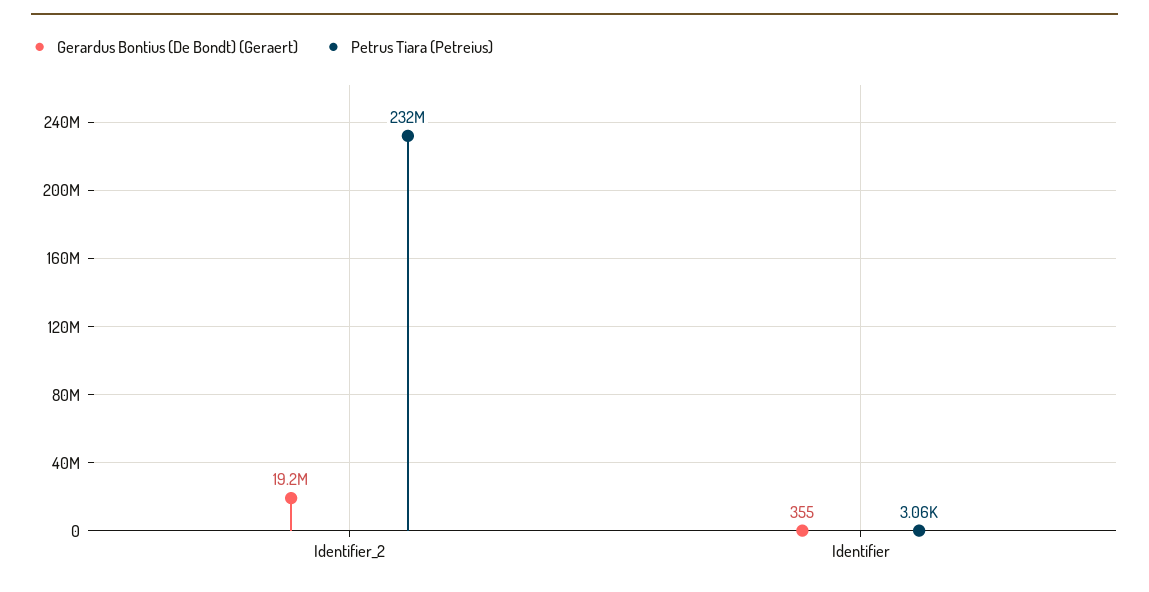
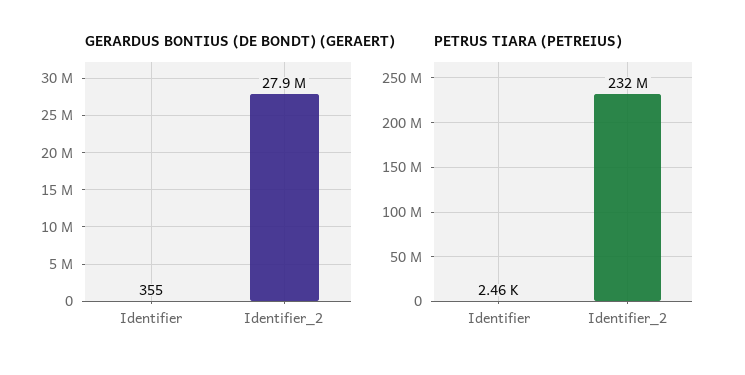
  {
    "Gerardus Bontius (De Bondt) (Geraert)": {
-     "Identifier_2": 19200000,
+     "Identifier_2": 27900000,
      "Identifier": 355
    },
    "Petrus Tiara (Petreius)": {
      "Identifier_2": 232000000,
-     "Identifier": 3060
+     "Identifier": 2460
    }
  }

